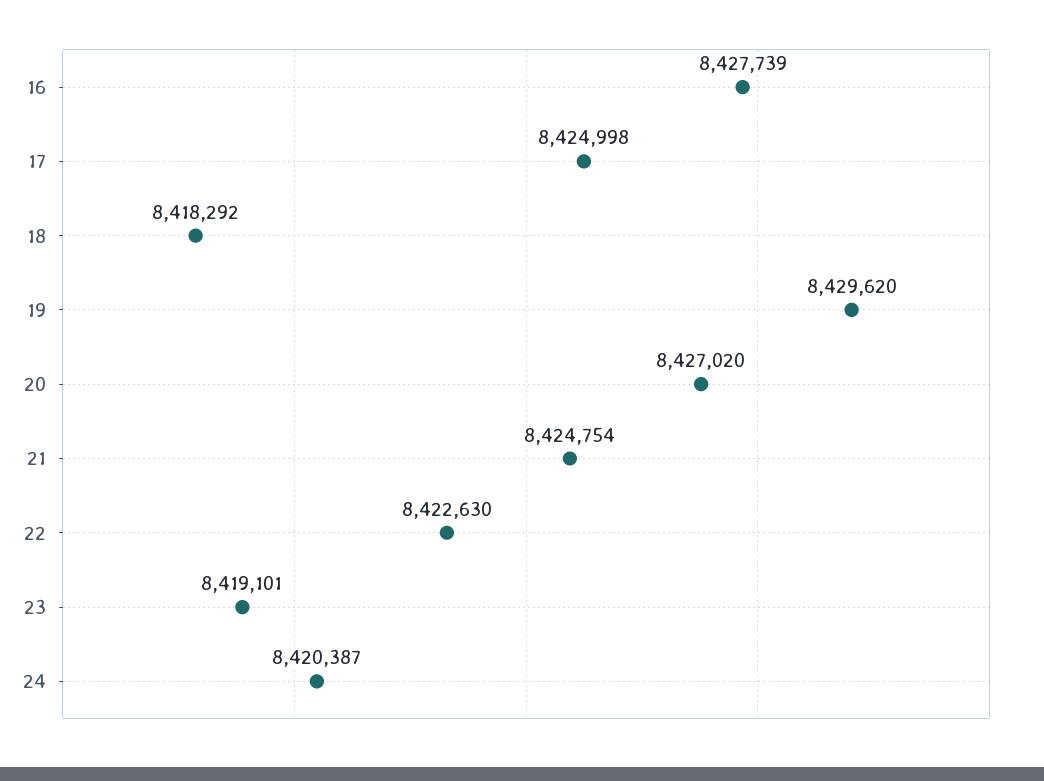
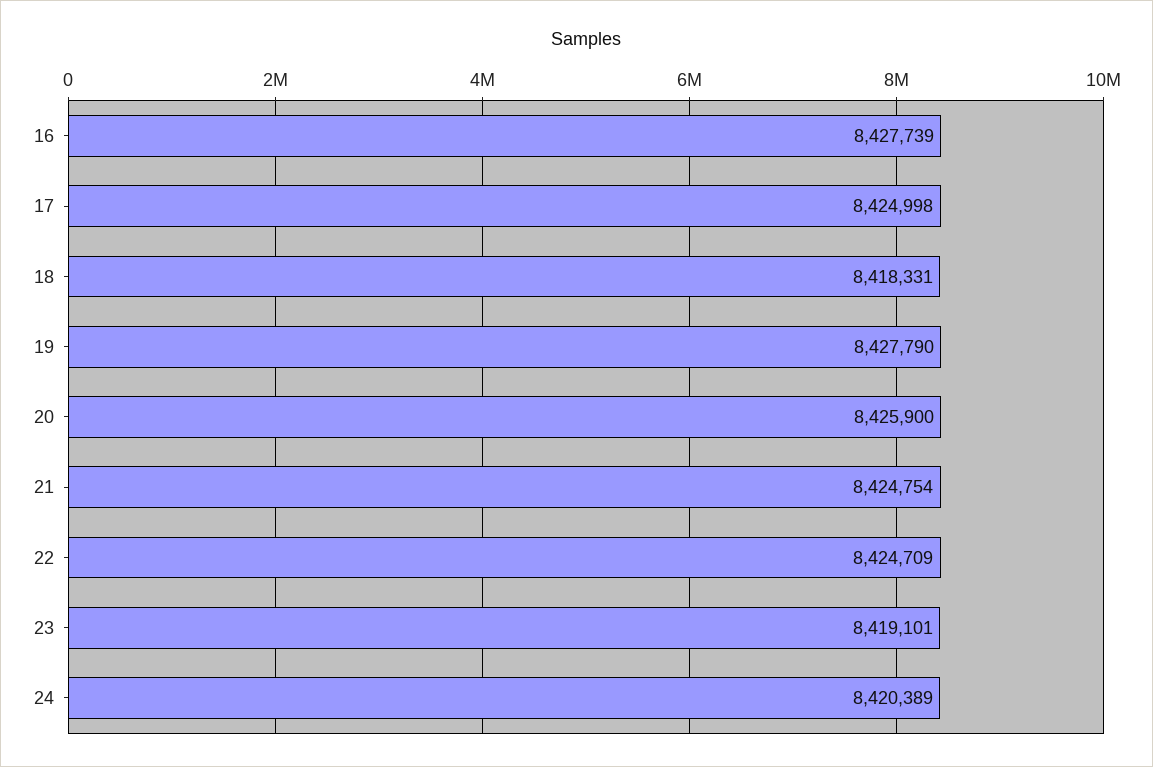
  {
    "16": 8427739,
    "17": 8424998,
-   "18": 8418292,
+   "18": 8418331,
-   "19": 8429620,
+   "19": 8427790,
-   "20": 8427020,
+   "20": 8425900,
    "21": 8424754,
-   "22": 8422630,
+   "22": 8424709,
    "23": 8419101,
-   "24": 8420387
+   "24": 8420389
  }

